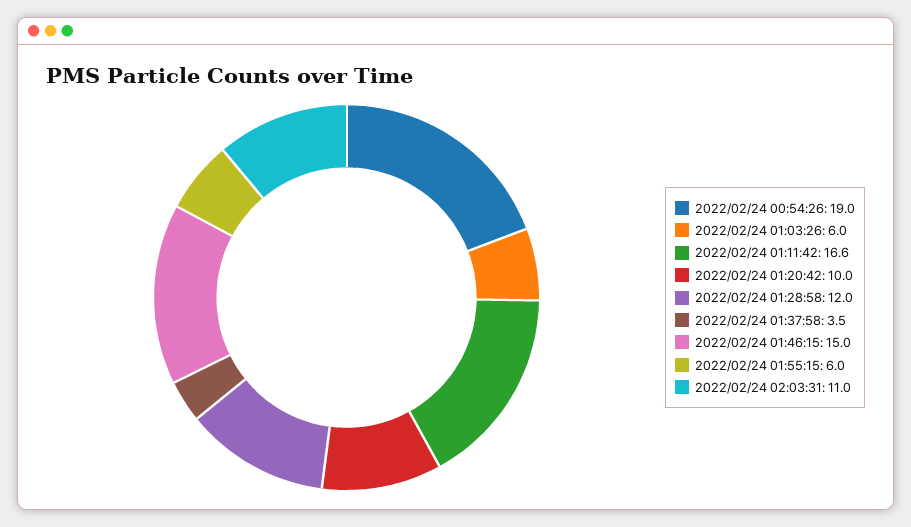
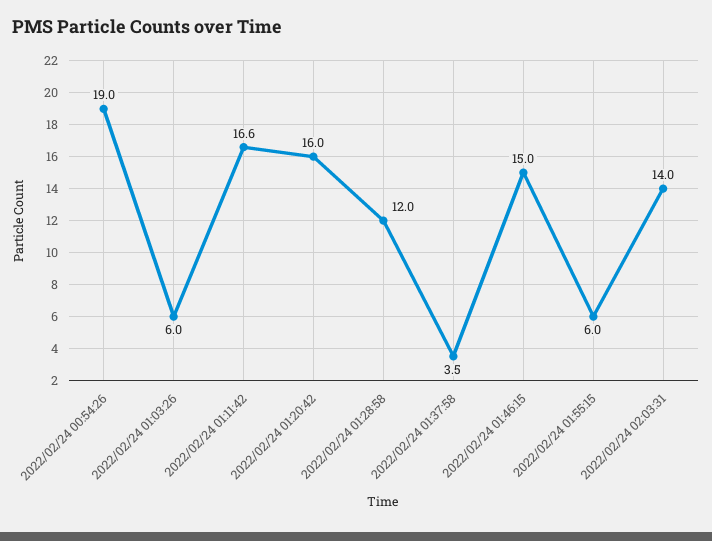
  {
    "2022/02/24 00:54:26": 19,
    "2022/02/24 01:03:26": 6,
    "2022/02/24 01:11:42": 16.6,
-   "2022/02/24 01:20:42": 10,
+   "2022/02/24 01:20:42": 16,
    "2022/02/24 01:28:58": 12,
    "2022/02/24 01:37:58": 3.5,
    "2022/02/24 01:46:15": 15,
    "2022/02/24 01:55:15": 6,
-   "2022/02/24 02:03:31": 11
+   "2022/02/24 02:03:31": 14
  }

